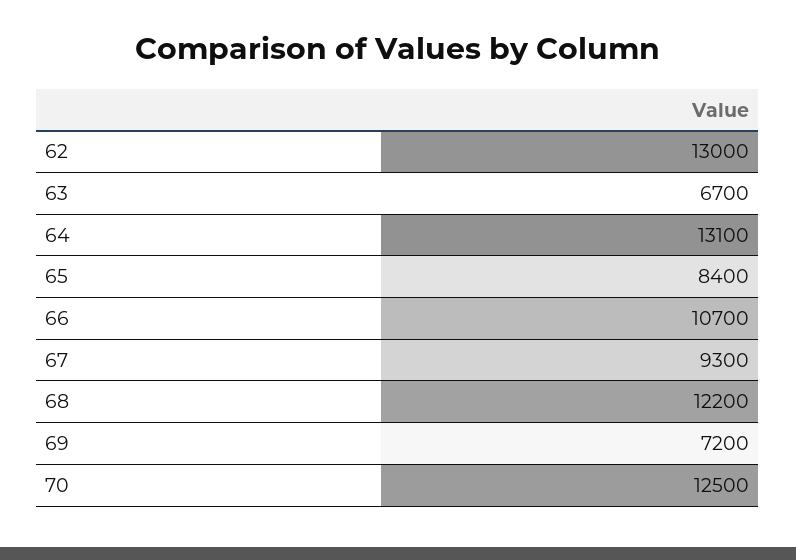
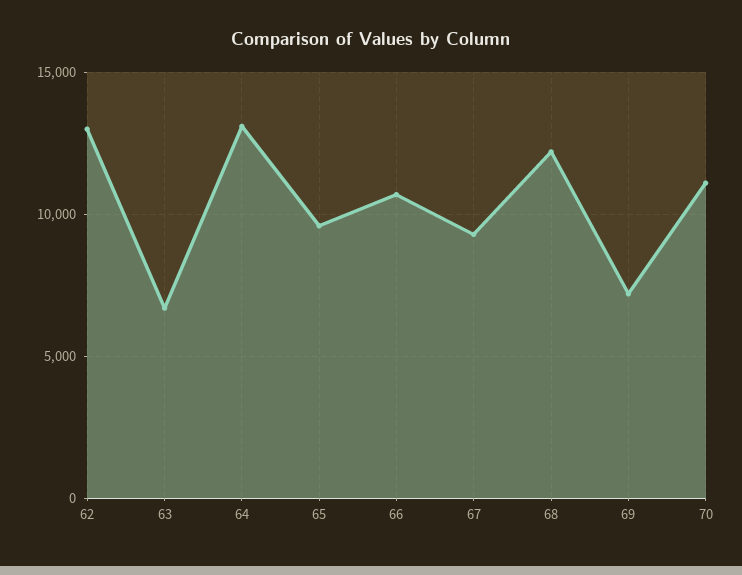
  {
    "62": 13000,
    "63": 6700,
    "64": 13100,
-   "65": 8400,
+   "65": 9500,
    "66": 10700,
    "67": 9300,
    "68": 12200,
    "69": 7200,
-   "70": 12500
+   "70": 11000
  }

